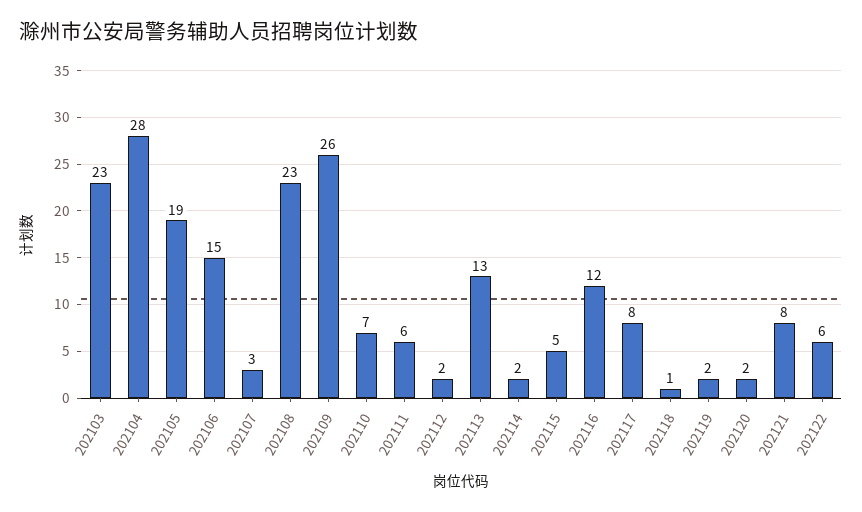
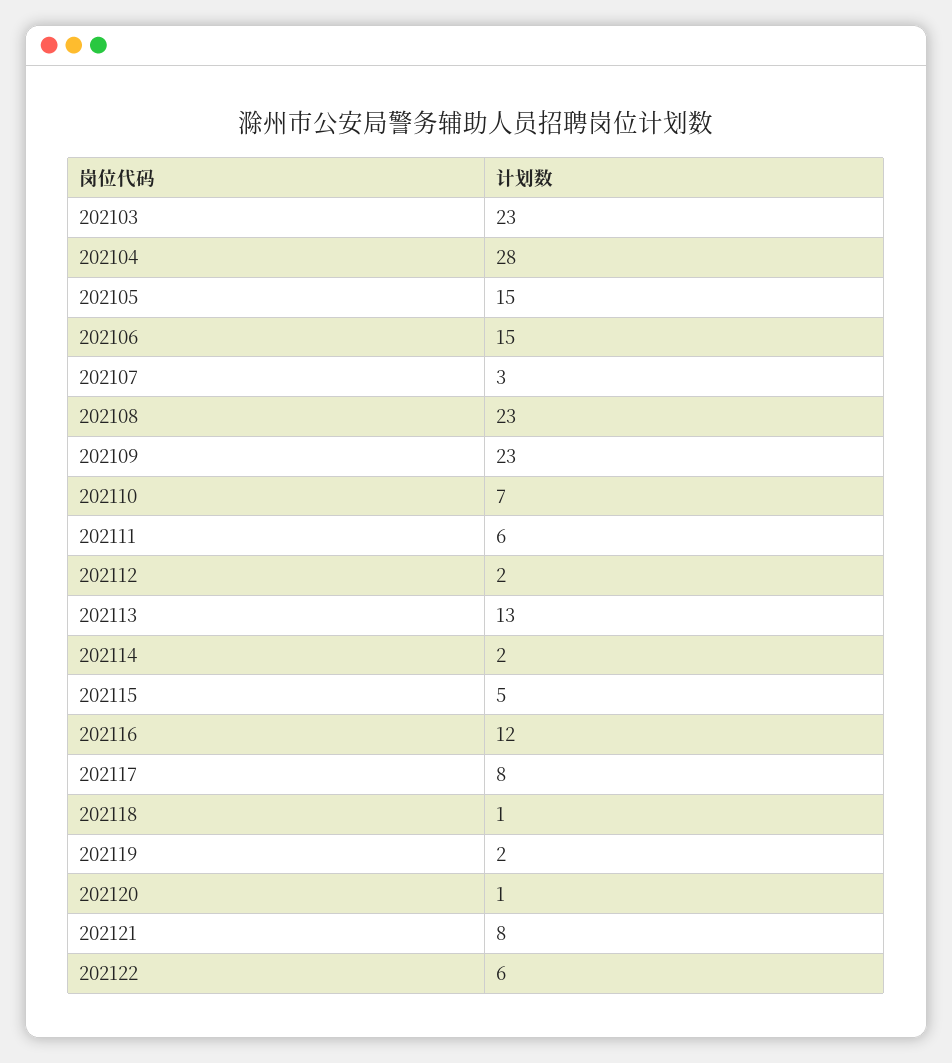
  {
    "202103": 23,
    "202104": 28,
-   "202105": 19,
+   "202105": 15,
    "202106": 15,
    "202107": 3,
    "202108": 23,
-   "202109": 26,
+   "202109": 23,
    "202110": 7,
    "202111": 6,
    "202112": 2,
    "202113": 13,
    "202114": 2,
    "202115": 5,
    "202116": 12,
    "202117": 8,
    "202118": 1,
    "202119": 2,
-   "202120": 2,
+   "202120": 1,
    "202121": 8,
    "202122": 6
  }

